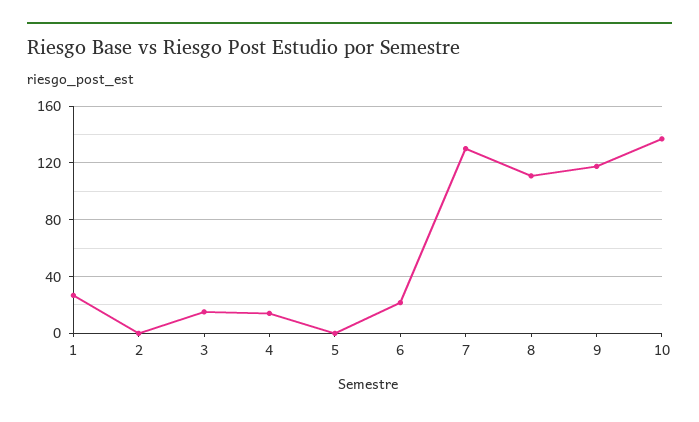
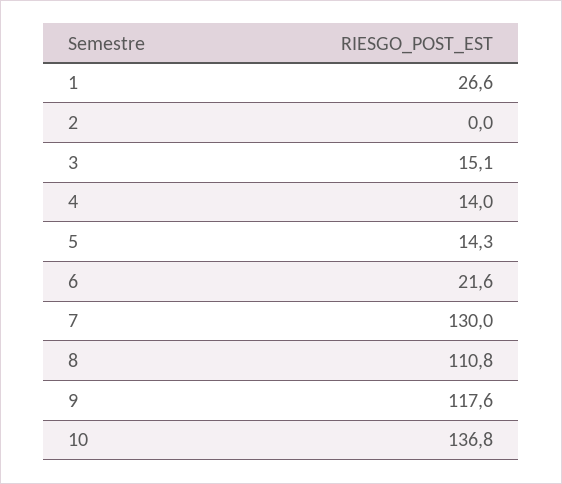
  {
    "1": 26.6,
    "2": 0,
    "3": 15.1,
    "4": 14,
-   "5": 0,
+   "5": 14.3,
    "6": 21.6,
    "7": 130,
    "8": 110.8,
    "9": 117.6,
    "10": 136.8
  }

